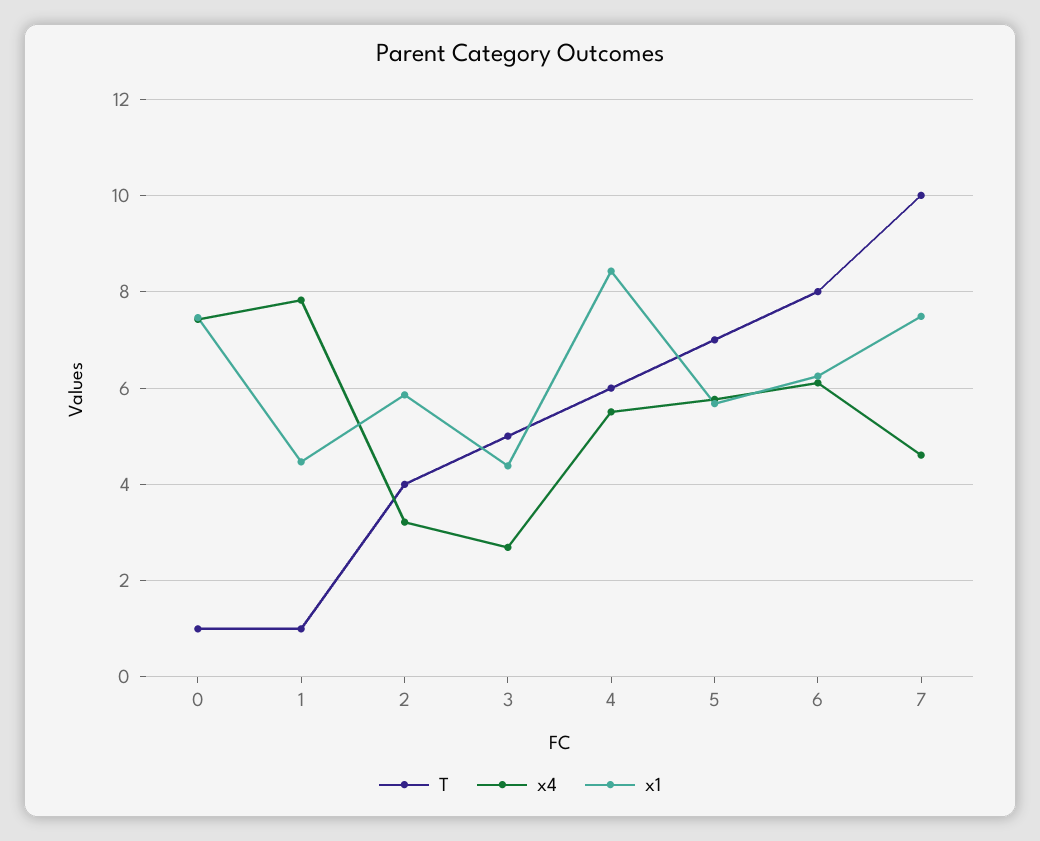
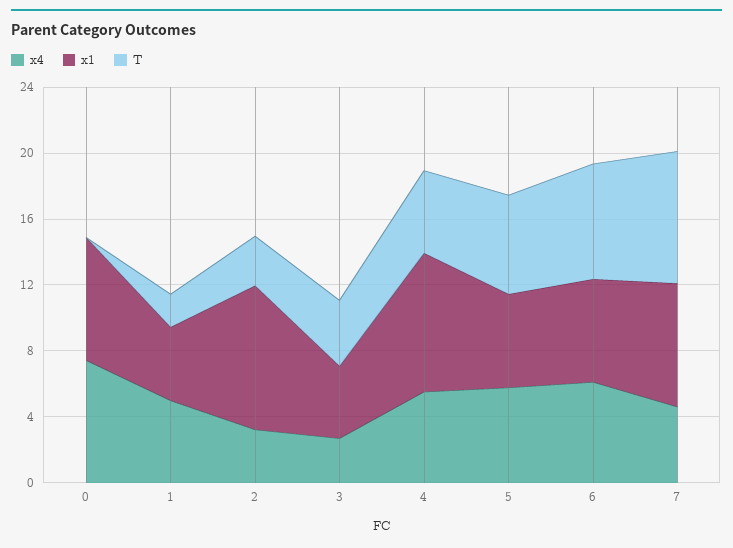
  {
    "T": {
-     "0": 1,
+     "0": 0,
-     "1": 1,
+     "1": 2,
-     "2": 4,
+     "2": 3,
-     "3": 5,
+     "3": 4,
-     "4": 6,
+     "4": 5,
-     "5": 7,
+     "5": 6,
-     "6": 8,
+     "6": 7,
-     "7": 10
+     "7": 8
    },
    "x4": {
      "0": 7.4,
-     "1": 7.8,
+     "1": 5,
      "2": 3.2,
      "3": 2.6,
      "4": 5.6,
      "5": 5.8,
      "6": 6.2,
      "7": 4.6
    },
    "x1": {
      "0": 7.4,
      "1": 4.4,
-     "2": 5.8,
+     "2": 9,
      "3": 4.4,
      "4": 8.4,
      "5": 5.6,
      "6": 6.2,
      "7": 7.4
    }
  }

